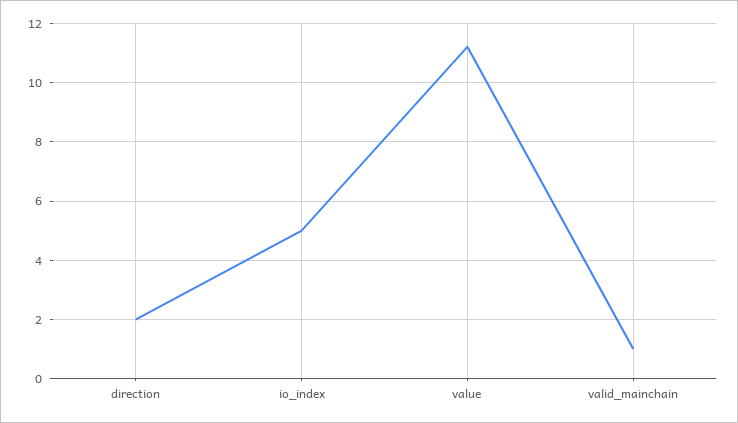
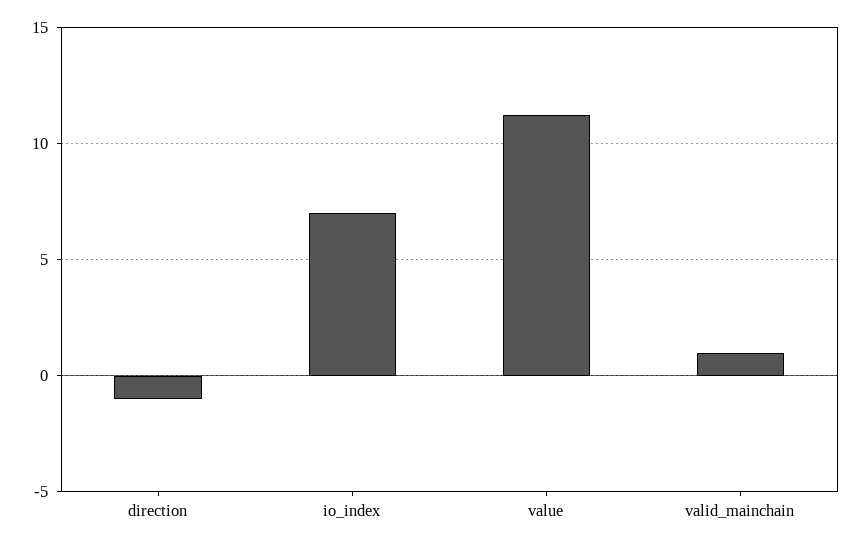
  {
-   "direction": 2,
+   "direction": -1,
-   "io_index": 5,
+   "io_index": 7,
    "value": 11.25,
    "valid_mainchain": 1
  }

